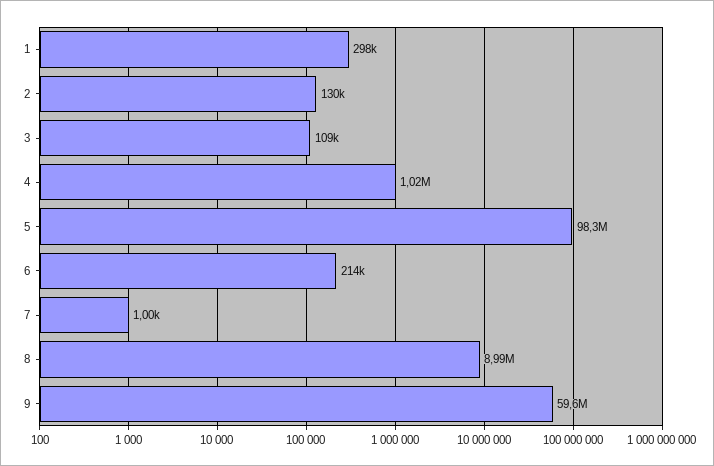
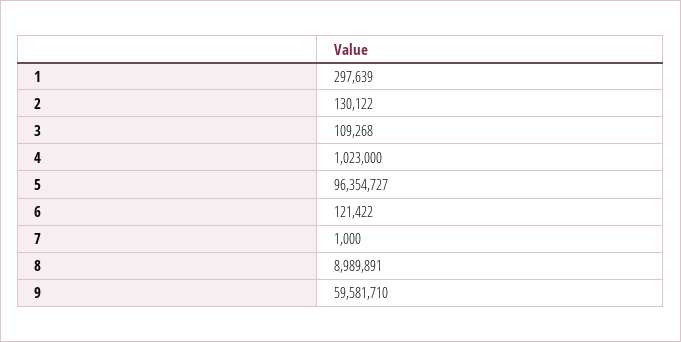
  {
    "1": 297639,
    "2": 130122,
    "3": 109268,
    "4": 1023000,
-   "5": 98300000,
+   "5": 96354727,
-   "6": 214000,
+   "6": 121422,
    "7": 1000,
    "8": 8989891,
    "9": 59581710
  }

